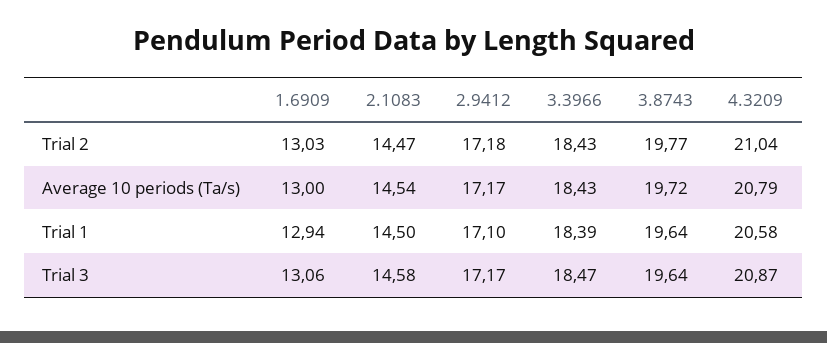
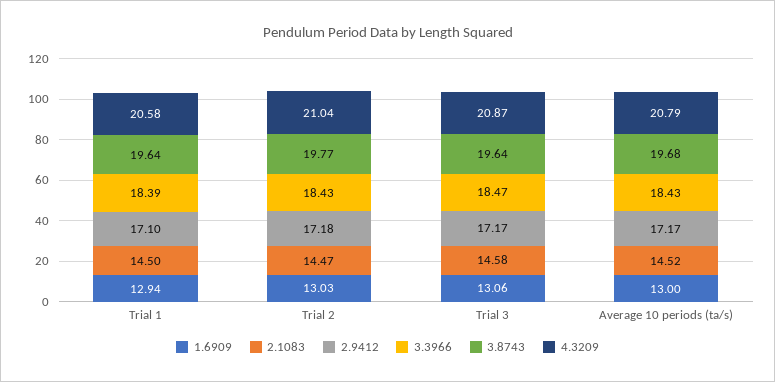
  {
    "1.6909": {
      "Trial 2": 13.03,
      "Average 10 periods (Ta/s)": 13,
      "Trial 1": 12.94,
      "Trial 3": 13.06
    },
    "2.1083": {
      "Trial 2": 14.47,
-     "Average 10 periods (Ta/s)": 14.54,
+     "Average 10 periods (Ta/s)": 14.52,
      "Trial 1": 14.5,
      "Trial 3": 14.58
    },
    "2.9412": {
      "Trial 2": 17.18,
      "Average 10 periods (Ta/s)": 17.17,
      "Trial 1": 17.1,
      "Trial 3": 17.17
    },
    "3.3966": {
      "Trial 2": 18.43,
      "Average 10 periods (Ta/s)": 18.43,
      "Trial 1": 18.39,
      "Trial 3": 18.47
    },
    "3.8743": {
      "Trial 2": 19.77,
-     "Average 10 periods (Ta/s)": 19.72,
+     "Average 10 periods (Ta/s)": 19.68,
      "Trial 1": 19.64,
      "Trial 3": 19.64
    },
    "4.3209": {
      "Trial 2": 21.04,
      "Average 10 periods (Ta/s)": 20.79,
      "Trial 1": 20.58,
      "Trial 3": 20.87
    }
  }

